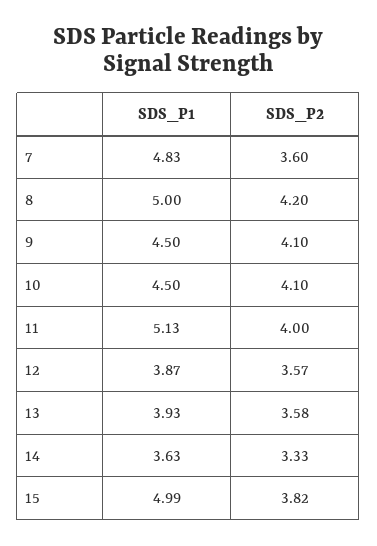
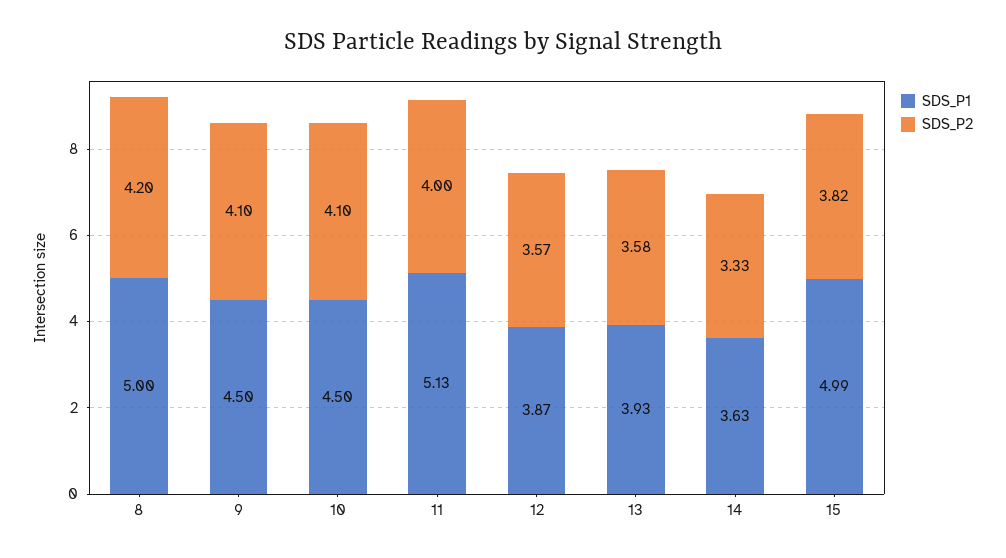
  {
    "SDS_P1": {
-     "7": 4.83,
      "8": 5,
      "9": 4.5,
      "10": 4.5,
      "11": 5.13,
      "12": 3.87,
      "13": 3.93,
      "14": 3.63,
      "15": 4.99
    },
    "SDS_P2": {
-     "7": 3.6,
      "8": 4.2,
      "9": 4.1,
      "10": 4.1,
      "11": 4,
      "12": 3.57,
      "13": 3.58,
      "14": 3.33,
      "15": 3.82
    }
  }

